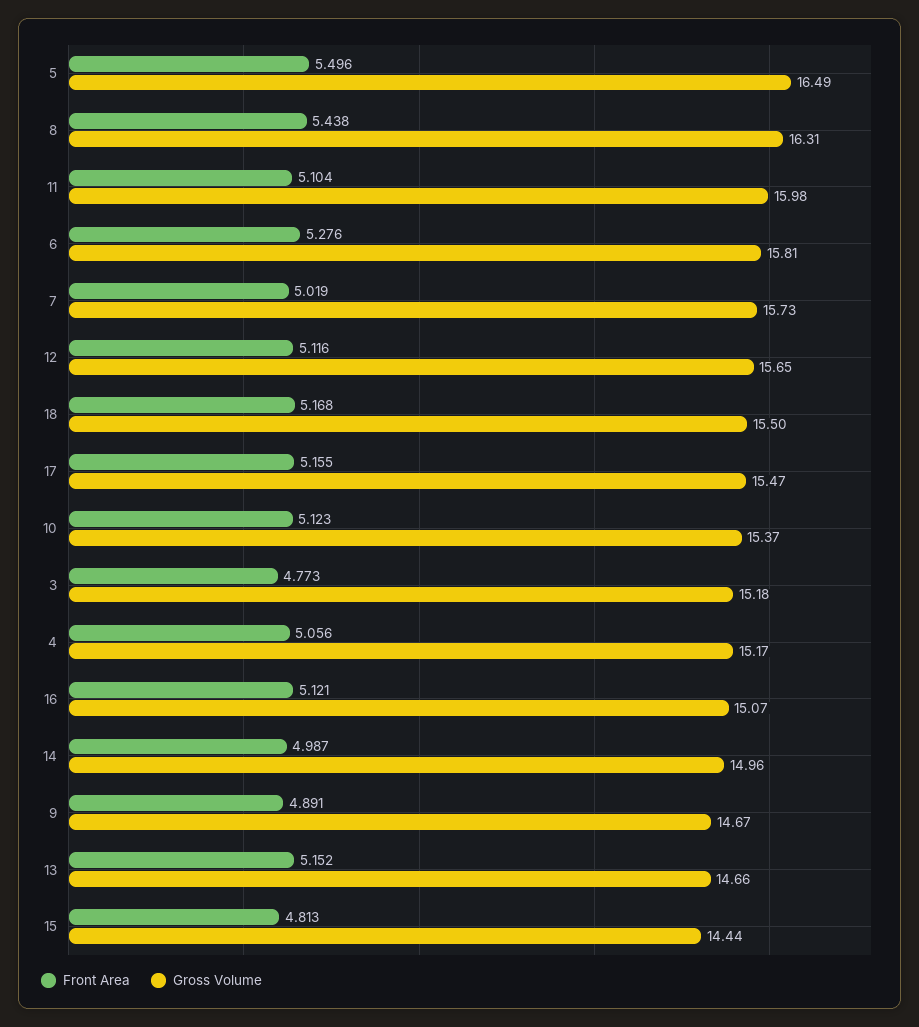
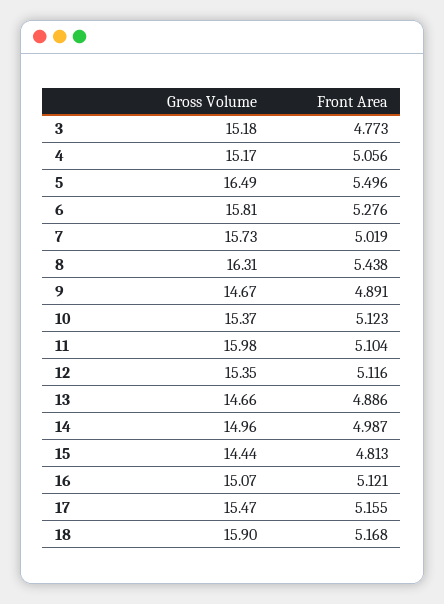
  {
    "Front Area": {
      "5": 5.496,
      "8": 5.438,
      "11": 5.104,
      "6": 5.276,
      "7": 5.019,
      "12": 5.116,
      "18": 5.168,
      "17": 5.155,
      "10": 5.123,
      "3": 4.773,
      "4": 5.056,
      "16": 5.121,
      "14": 4.987,
      "9": 4.891,
-     "13": 5.152,
+     "13": 4.886,
      "15": 4.813
    },
    "Gross Volume": {
      "5": 16.49,
      "8": 16.31,
      "11": 15.98,
      "6": 15.81,
      "7": 15.73,
-     "12": 15.65,
+     "12": 15.35,
-     "18": 15.5,
+     "18": 15.9,
      "17": 15.47,
      "10": 15.37,
      "3": 15.18,
      "4": 15.17,
      "16": 15.07,
      "14": 14.96,
      "9": 14.67,
      "13": 14.66,
      "15": 14.44
    }
  }

